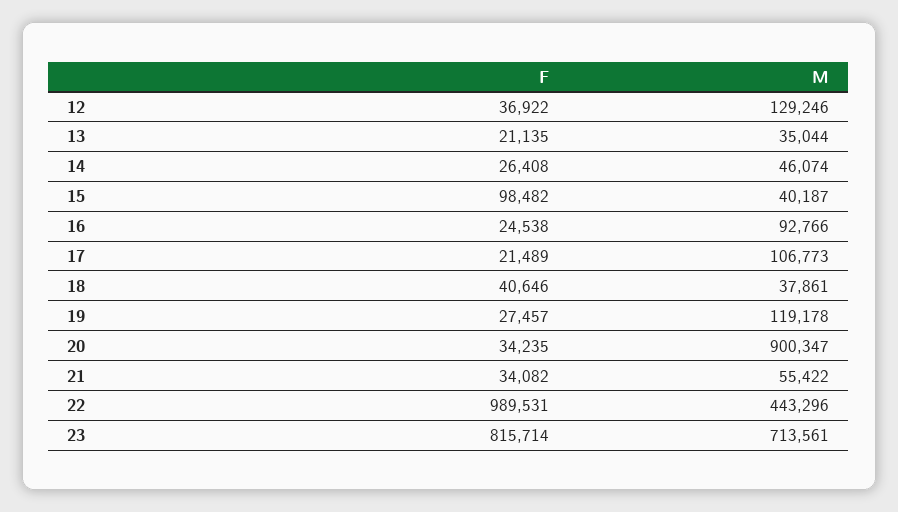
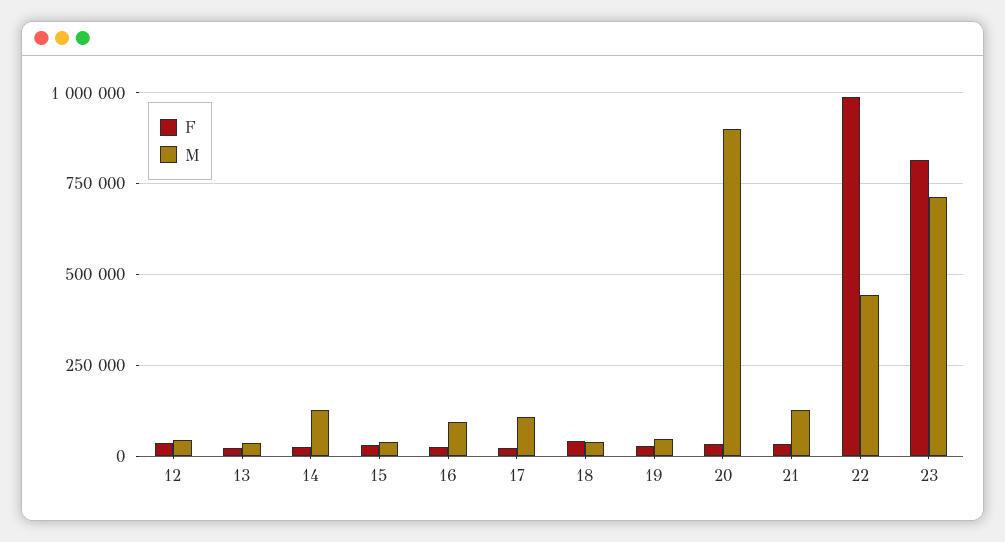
  {
    "F": {
      "12": 36922,
      "13": 21135,
      "14": 26408,
-     "15": 98482,
+     "15": 25000,
      "16": 24538,
      "17": 21489,
      "18": 40646,
      "19": 27457,
      "20": 34235,
      "21": 34082,
      "22": 989531,
      "23": 815714
    },
    "M": {
-     "12": 129246,
+     "12": 50000,
      "13": 35044,
-     "14": 46074,
+     "14": 125000,
      "15": 40187,
      "16": 92766,
      "17": 106773,
      "18": 37861,
-     "19": 119178,
+     "19": 50000,
      "20": 900347,
-     "21": 55422,
+     "21": 125000,
      "22": 443296,
      "23": 713561
    }
  }

